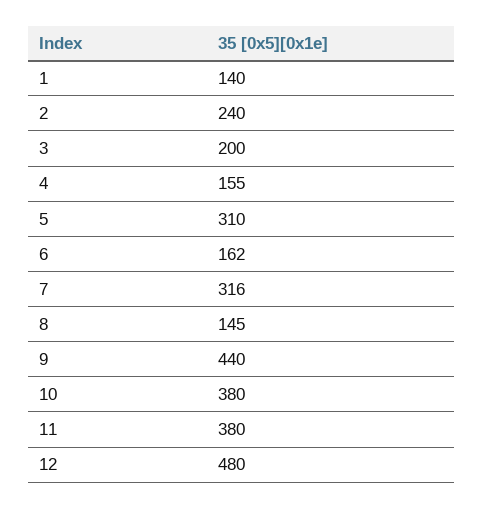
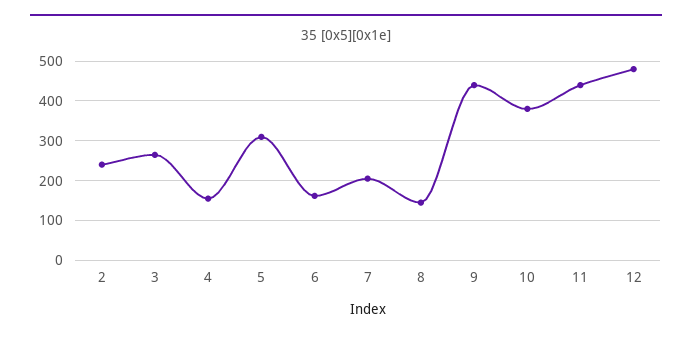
  {
-   "1": 140,
    "2": 240,
-   "3": 200,
+   "3": 260,
    "4": 155,
    "5": 310,
    "6": 162,
-   "7": 316,
+   "7": 200,
    "8": 145,
    "9": 440,
    "10": 380,
-   "11": 380,
+   "11": 440,
    "12": 480
  }

